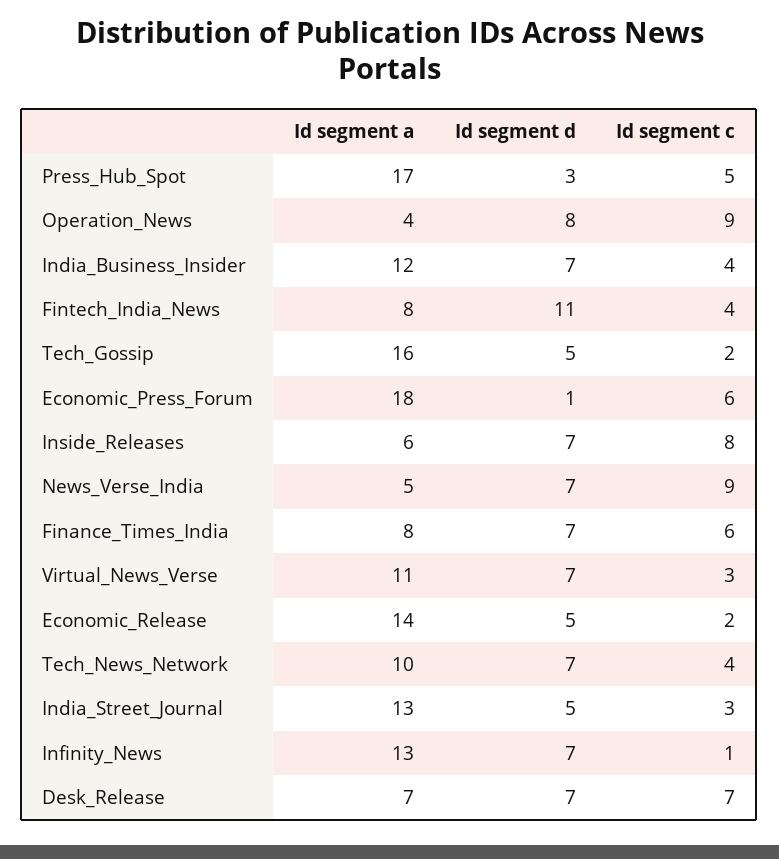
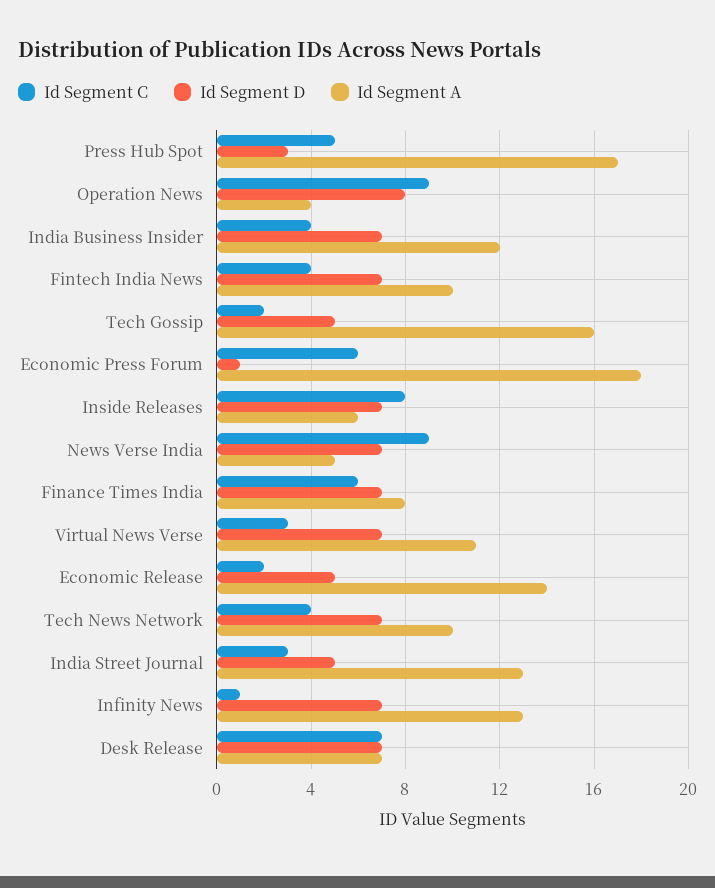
  {
    "Id segment a": {
      "Press_Hub_Spot": 17,
      "Operation_News": 4,
      "India_Business_Insider": 12,
-     "Fintech_India_News": 8,
+     "Fintech_India_News": 10,
      "Tech_Gossip": 16,
      "Economic_Press_Forum": 18,
      "Inside_Releases": 6,
      "News_Verse_India": 5,
      "Finance_Times_India": 8,
      "Virtual_News_Verse": 11,
      "Economic_Release": 14,
      "Tech_News_Network": 10,
      "India_Street_Journal": 13,
      "Infinity_News": 13,
      "Desk_Release": 7
    },
    "Id segment d": {
      "Press_Hub_Spot": 3,
      "Operation_News": 8,
      "India_Business_Insider": 7,
-     "Fintech_India_News": 11,
+     "Fintech_India_News": 7,
      "Tech_Gossip": 5,
      "Economic_Press_Forum": 1,
      "Inside_Releases": 7,
      "News_Verse_India": 7,
      "Finance_Times_India": 7,
      "Virtual_News_Verse": 7,
      "Economic_Release": 5,
      "Tech_News_Network": 7,
      "India_Street_Journal": 5,
      "Infinity_News": 7,
      "Desk_Release": 7
    },
    "Id segment c": {
      "Press_Hub_Spot": 5,
      "Operation_News": 9,
      "India_Business_Insider": 4,
      "Fintech_India_News": 4,
      "Tech_Gossip": 2,
      "Economic_Press_Forum": 6,
      "Inside_Releases": 8,
      "News_Verse_India": 9,
      "Finance_Times_India": 6,
      "Virtual_News_Verse": 3,
      "Economic_Release": 2,
      "Tech_News_Network": 4,
      "India_Street_Journal": 3,
      "Infinity_News": 1,
      "Desk_Release": 7
    }
  }

